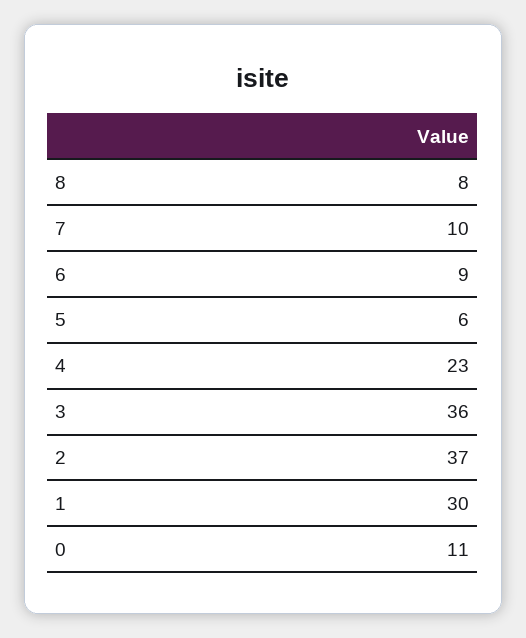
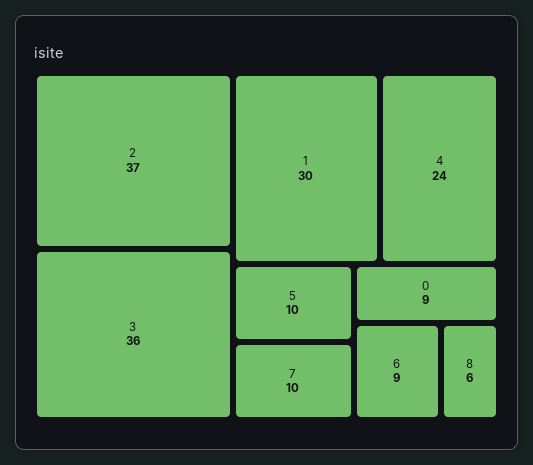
  {
-   "8": 8,
+   "8": 6,
    "7": 10,
    "6": 9,
-   "5": 6,
+   "5": 10,
-   "4": 23,
+   "4": 24,
    "3": 36,
    "2": 37,
    "1": 30,
-   "0": 11
+   "0": 9
  }

